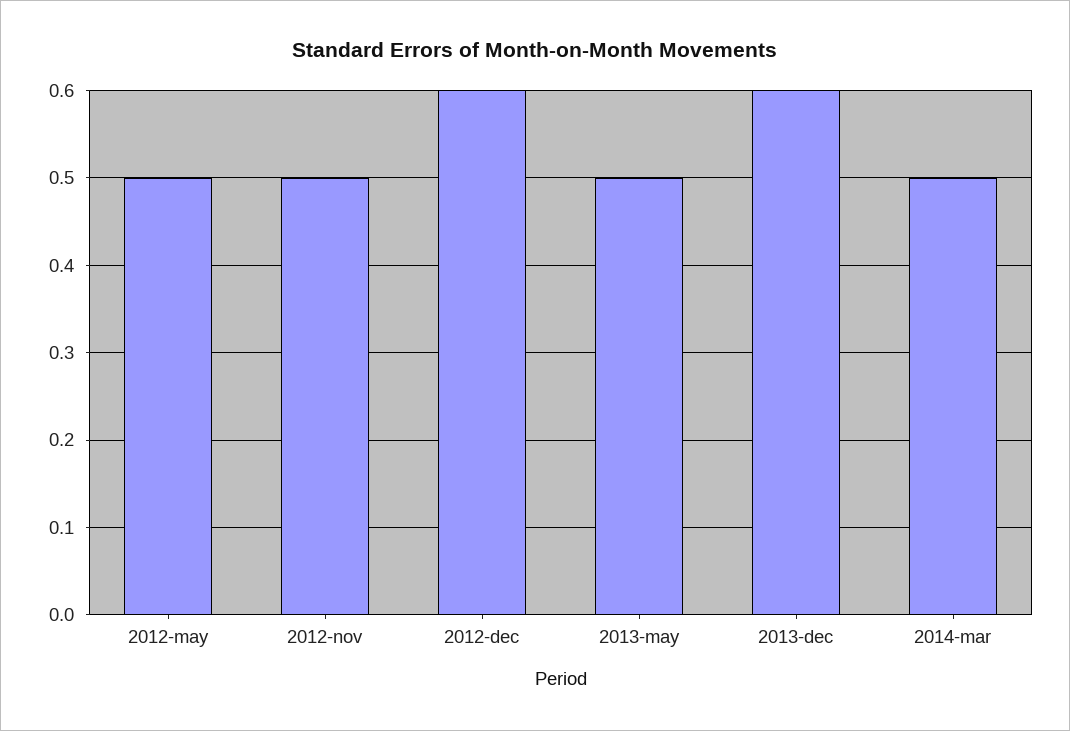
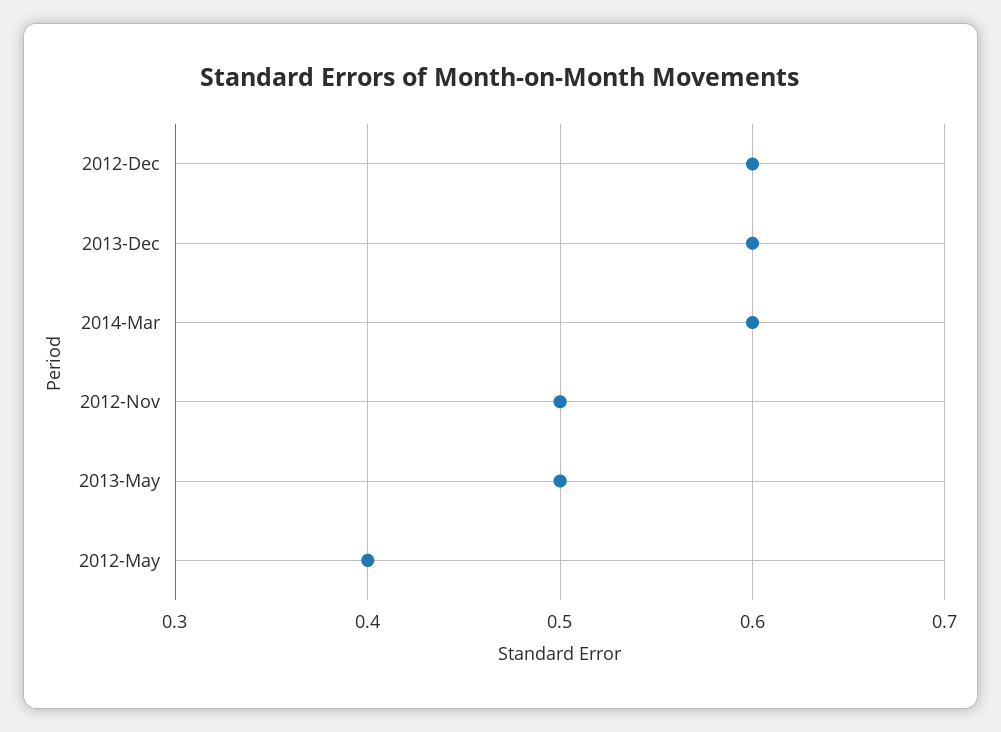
  {
-   "2012-may": 0.5,
+   "2012-may": 0.4,
    "2012-nov": 0.5,
    "2012-dec": 0.6,
    "2013-may": 0.5,
    "2013-dec": 0.6,
-   "2014-mar": 0.5
+   "2014-mar": 0.6
  }

